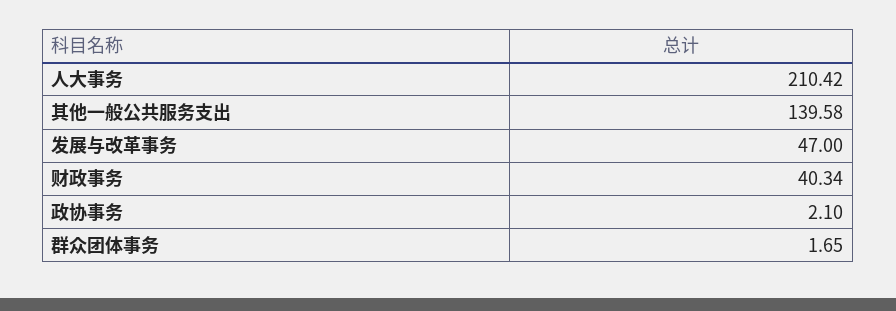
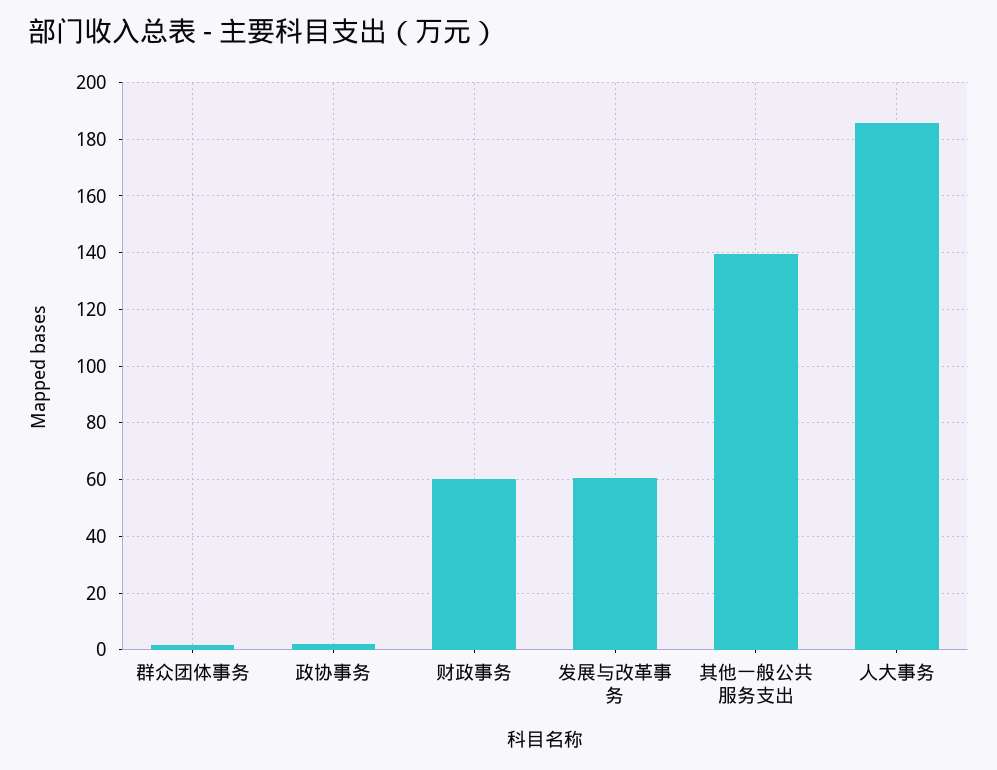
  {
-   "人大事务": 210.42,
+   "人大事务": 185,
    "其他一般公共服务支出": 139.58,
-   "发展与改革事务": 47,
+   "发展与改革事务": 60,
-   "财政事务": 40.34,
+   "财政事务": 60,
    "政协事务": 2.1,
    "群众团体事务": 1.65
  }

